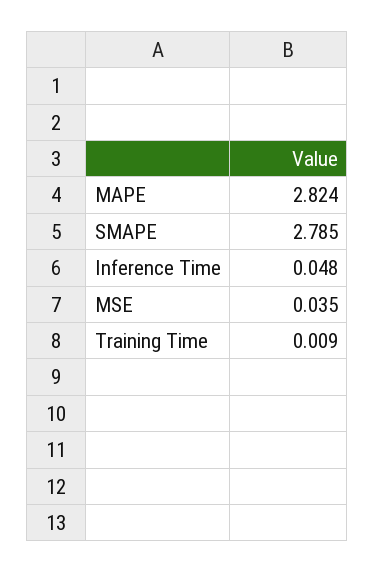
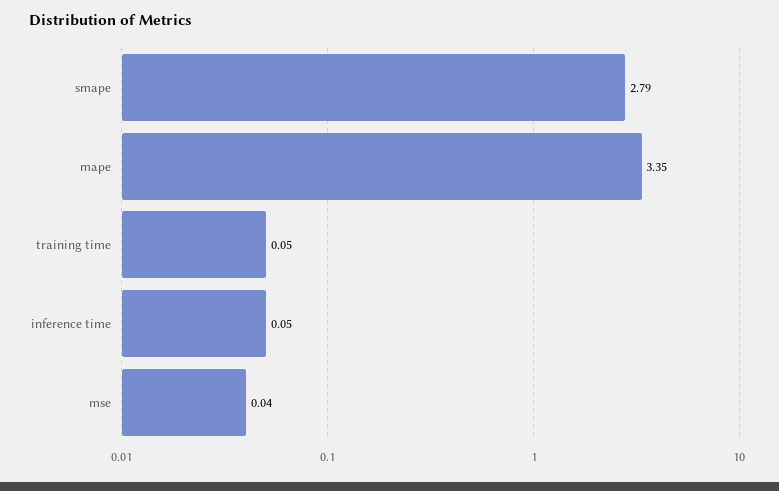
  {
-   "MAPE": 2.824,
+   "MAPE": 3.35,
    "SMAPE": 2.785,
    "Inference Time": 0.048,
    "MSE": 0.035,
-   "Training Time": 0.009
+   "Training Time": 0.05
  }

